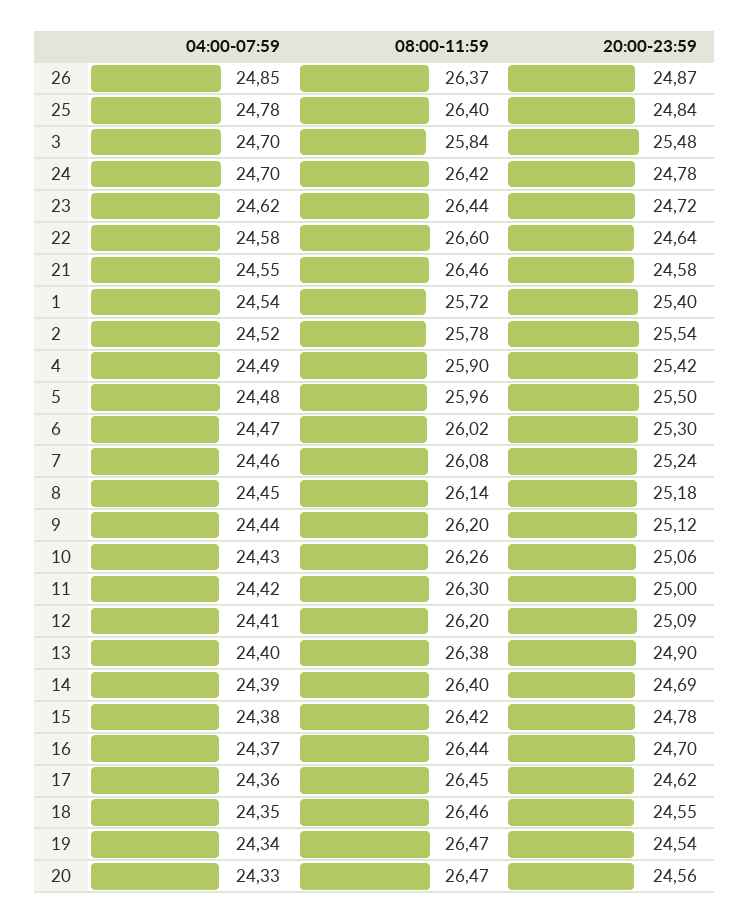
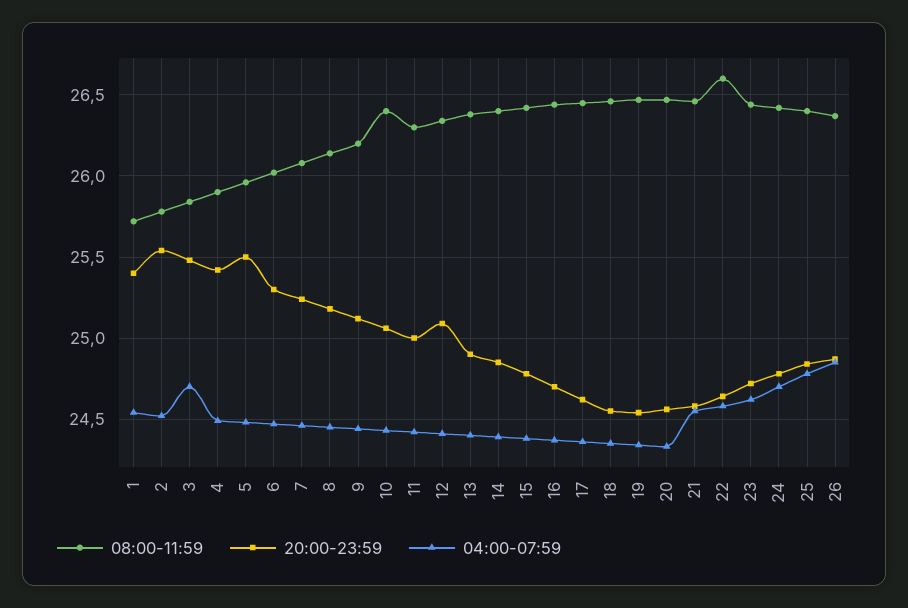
  {
    "04:00-07:59": {
      "26": 24.85,
      "25": 24.78,
      "3": 24.7,
      "24": 24.7,
      "23": 24.62,
      "22": 24.58,
      "21": 24.55,
      "1": 24.54,
      "2": 24.52,
      "4": 24.49,
      "5": 24.48,
      "6": 24.47,
      "7": 24.46,
      "8": 24.45,
      "9": 24.44,
      "10": 24.43,
      "11": 24.42,
      "12": 24.41,
      "13": 24.4,
      "14": 24.39,
      "15": 24.38,
      "16": 24.37,
      "17": 24.36,
      "18": 24.35,
      "19": 24.34,
      "20": 24.33
    },
    "08:00-11:59": {
      "26": 26.37,
      "25": 26.4,
      "3": 25.84,
      "24": 26.42,
      "23": 26.44,
      "22": 26.6,
      "21": 26.46,
      "1": 25.72,
      "2": 25.78,
      "4": 25.9,
      "5": 25.96,
      "6": 26.02,
      "7": 26.08,
      "8": 26.14,
      "9": 26.2,
-     "10": 26.26,
+     "10": 26.4,
      "11": 26.3,
-     "12": 26.2,
+     "12": 26.35,
      "13": 26.38,
      "14": 26.4,
      "15": 26.42,
      "16": 26.44,
      "17": 26.45,
      "18": 26.46,
      "19": 26.47,
      "20": 26.47
    },
    "20:00-23:59": {
      "26": 24.87,
      "25": 24.84,
      "3": 25.48,
      "24": 24.78,
      "23": 24.72,
      "22": 24.64,
      "21": 24.58,
      "1": 25.4,
      "2": 25.54,
      "4": 25.42,
      "5": 25.5,
      "6": 25.3,
      "7": 25.24,
      "8": 25.18,
      "9": 25.12,
      "10": 25.06,
      "11": 25,
      "12": 25.09,
      "13": 24.9,
-     "14": 24.69,
+     "14": 24.85,
      "15": 24.78,
      "16": 24.7,
      "17": 24.62,
      "18": 24.55,
      "19": 24.54,
      "20": 24.56
    }
  }

